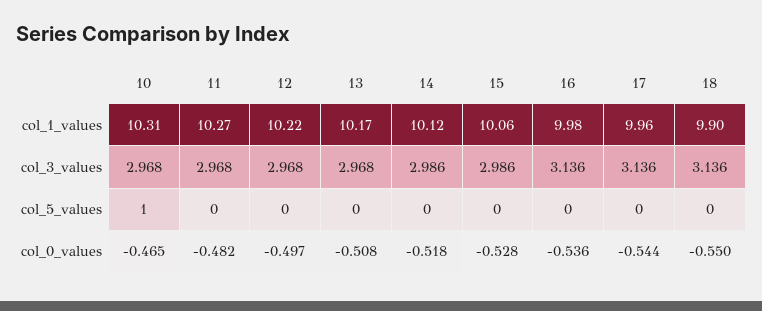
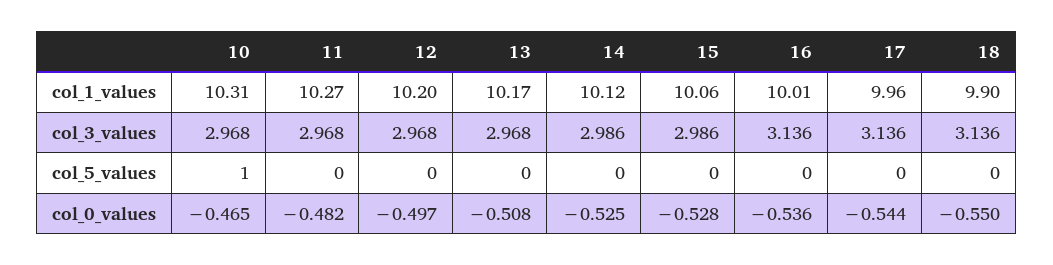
  {
    "10": {
      "col_1_values": 10.31,
      "col_3_values": 2.968,
      "col_5_values": 1,
      "col_0_values": -0.465
    },
    "11": {
      "col_1_values": 10.27,
      "col_3_values": 2.968,
      "col_5_values": 0,
      "col_0_values": -0.482
    },
    "12": {
-     "col_1_values": 10.22,
+     "col_1_values": 10.2,
      "col_3_values": 2.968,
      "col_5_values": 0,
      "col_0_values": -0.497
    },
    "13": {
      "col_1_values": 10.17,
      "col_3_values": 2.968,
      "col_5_values": 0,
      "col_0_values": -0.508
    },
    "14": {
      "col_1_values": 10.12,
      "col_3_values": 2.986,
      "col_5_values": 0,
-     "col_0_values": -0.518
+     "col_0_values": -0.525
    },
    "15": {
      "col_1_values": 10.06,
      "col_3_values": 2.986,
      "col_5_values": 0,
      "col_0_values": -0.528
    },
    "16": {
-     "col_1_values": 9.98,
+     "col_1_values": 10.01,
      "col_3_values": 3.136,
      "col_5_values": 0,
      "col_0_values": -0.536
    },
    "17": {
      "col_1_values": 9.96,
      "col_3_values": 3.136,
      "col_5_values": 0,
      "col_0_values": -0.544
    },
    "18": {
      "col_1_values": 9.9,
      "col_3_values": 3.136,
      "col_5_values": 0,
      "col_0_values": -0.55
    }
  }

